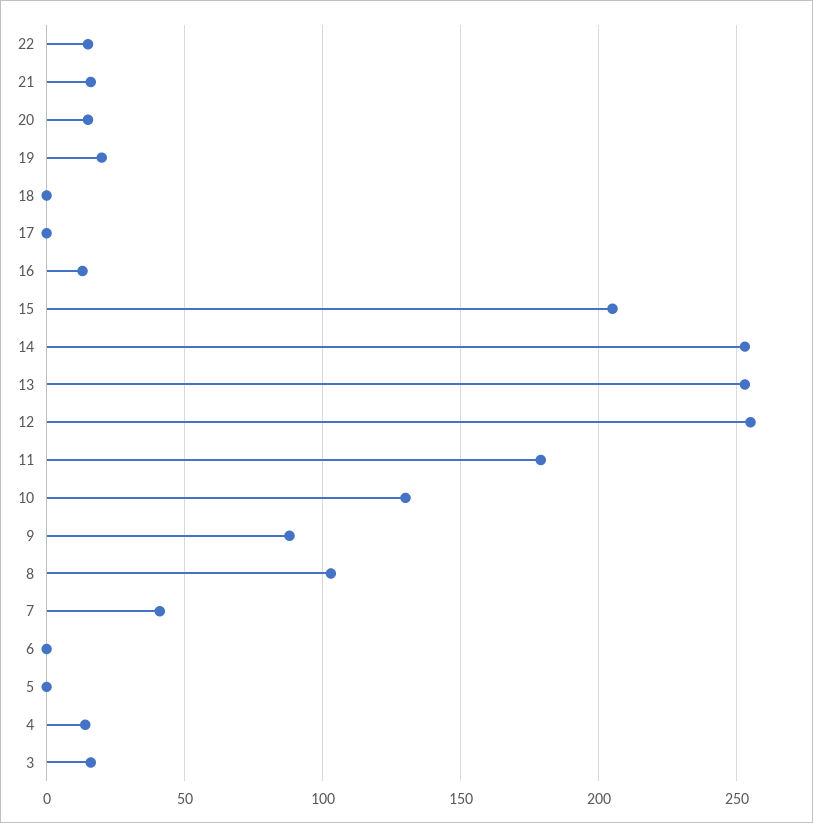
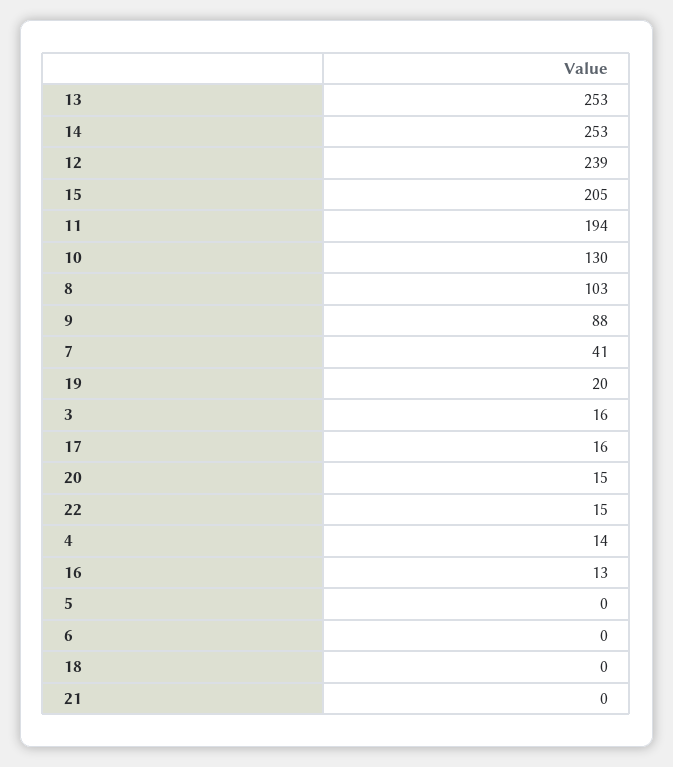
  {
    "22": 15,
-   "21": 15,
+   "21": 0,
    "20": 15,
    "19": 20,
    "18": 0,
-   "17": 0,
+   "17": 16,
    "16": 13,
    "15": 205,
    "14": 253,
    "13": 253,
-   "12": 255,
+   "12": 239,
-   "11": 180,
+   "11": 194,
    "10": 130,
    "9": 88,
    "8": 103,
    "7": 41,
    "6": 0,
    "5": 0,
    "4": 14,
    "3": 16
  }

